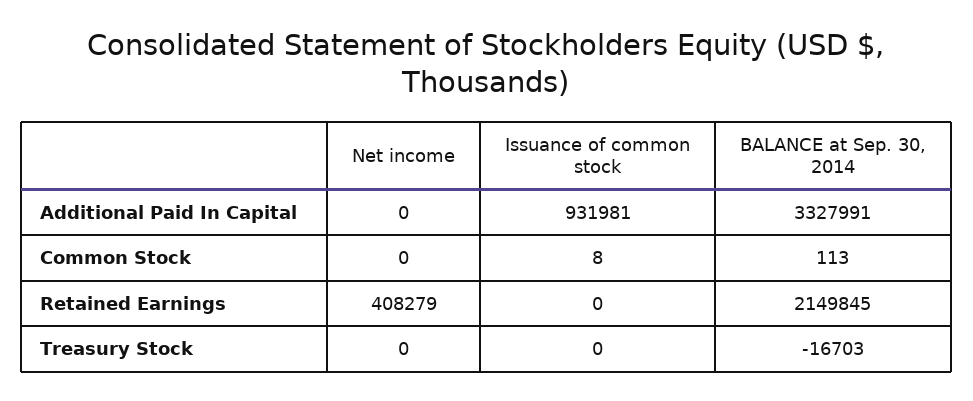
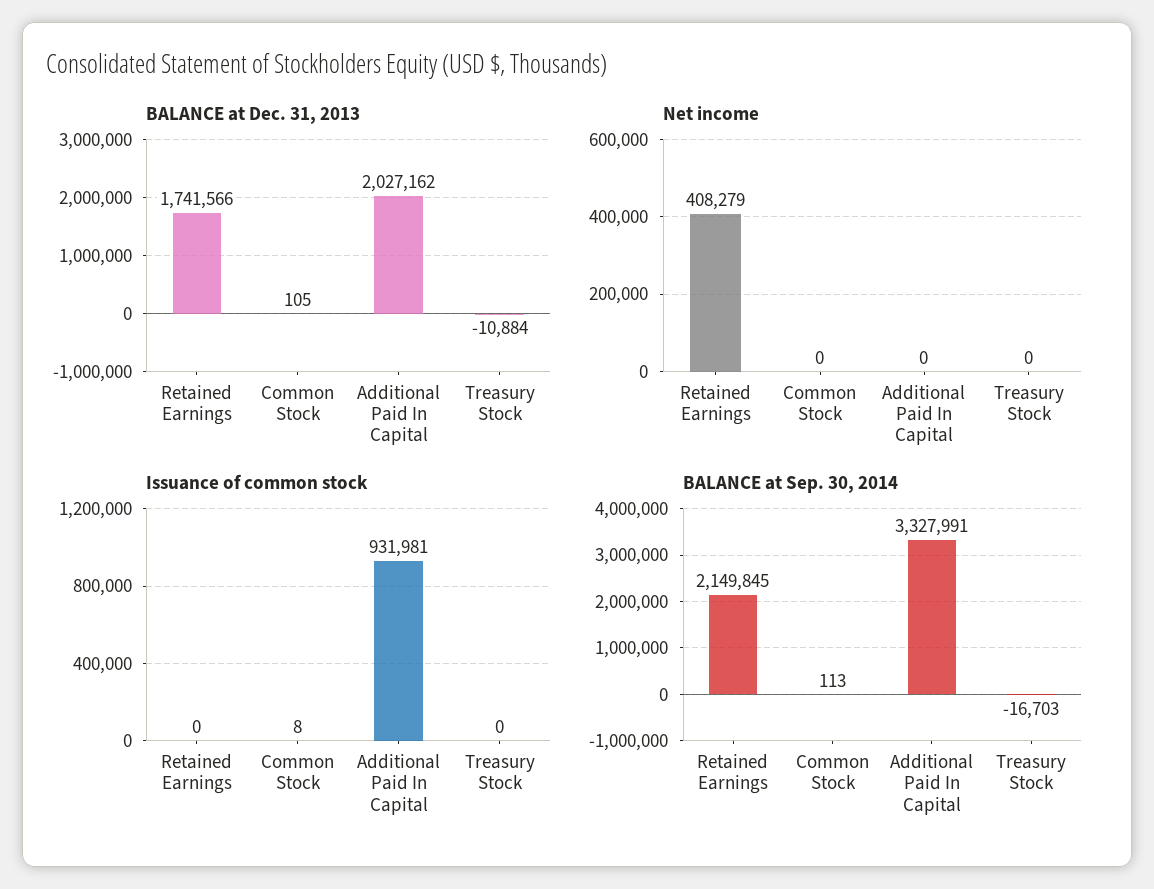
  {
    "Net income": {
      "Additional Paid In Capital": 0,
      "Common Stock": 0,
      "Retained Earnings": 408279,
      "Treasury Stock": 0
    },
    "Issuance of common stock": {
      "Additional Paid In Capital": 931981,
      "Common Stock": 8,
      "Retained Earnings": 0,
      "Treasury Stock": 0
    },
    "BALANCE at Sep. 30, 2014": {
      "Additional Paid In Capital": 3327991,
      "Common Stock": 113,
      "Retained Earnings": 2149845,
      "Treasury Stock": -16703
-   }
+   },
+   "BALANCE at Dec. 31, 2013": {
+     "Retained Earnings": 1741566,
+     "Common Stock": 105,
+     "Additional Paid In Capital": 2027162,
+     "Treasury Stock": -10884
+   }
  }

